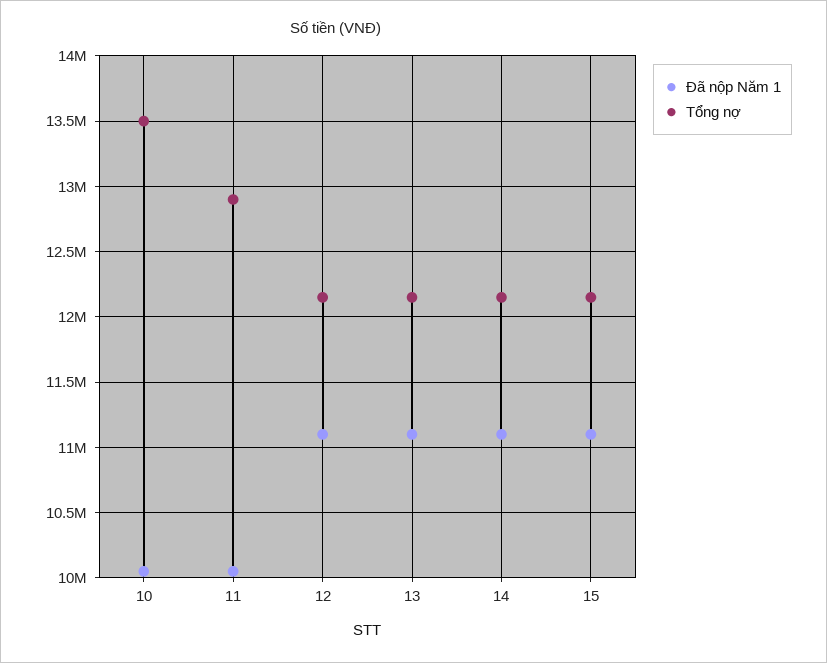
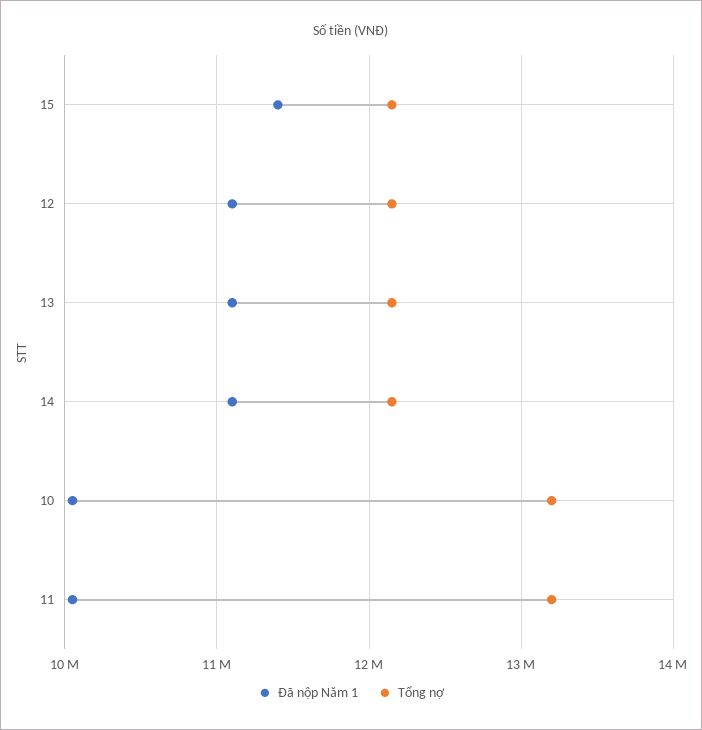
  {
    "Đã nộp Năm 1": {
      "10": 10050000,
      "11": 10050000,
      "12": 11100000,
      "13": 11100000,
      "14": 11100000,
-     "15": 11100000
+     "15": 11400000
    },
    "Tổng nợ": {
-     "10": 13500000,
+     "10": 13200000,
-     "11": 12900000,
+     "11": 13200000,
      "12": 12150000,
      "13": 12150000,
      "14": 12150000,
      "15": 12150000
    }
  }

